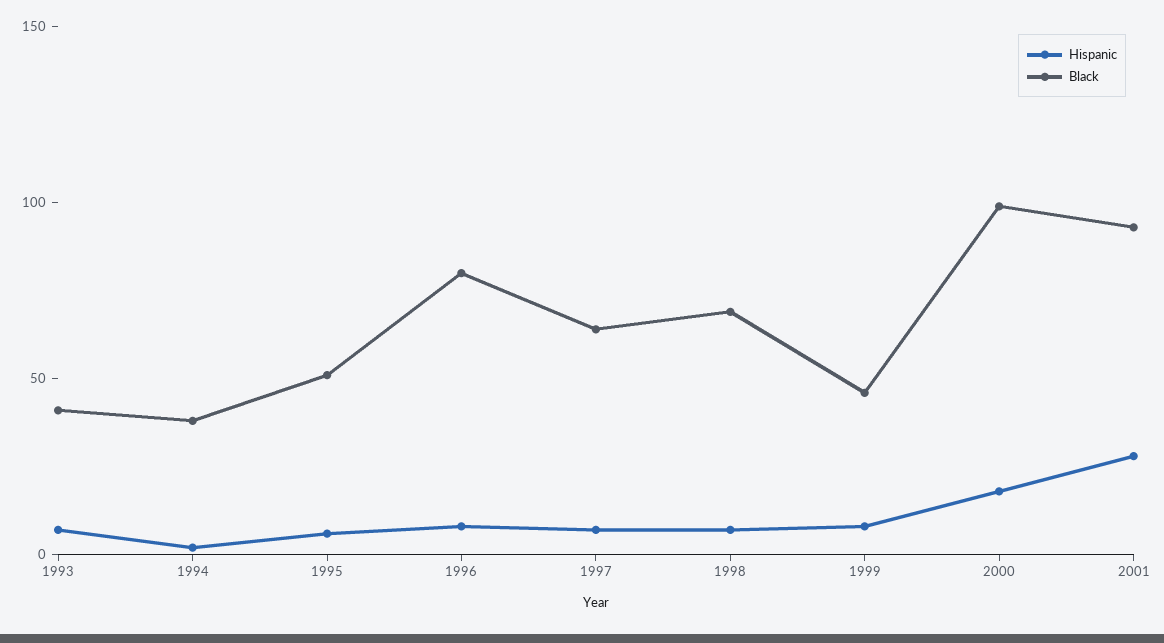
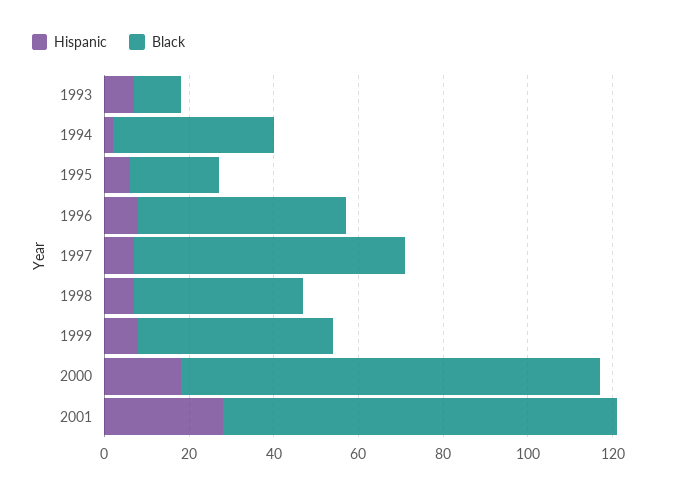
  {
    "Hispanic": {
      "1993": 5,
      "1994": 0,
      "1995": 5,
      "1996": 10,
      "1997": 5,
      "1998": 5,
      "1999": 10,
      "2000": 20,
      "2001": 30
    },
    "Black": {
-     "1993": 40,
+     "1993": 10,
      "1994": 40,
-     "1995": 50,
+     "1995": 20,
-     "1996": 80,
+     "1996": 50,
      "1997": 65,
-     "1998": 70,
+     "1998": 40,
      "1999": 45,
      "2000": 100,
      "2001": 95
    }
  }

